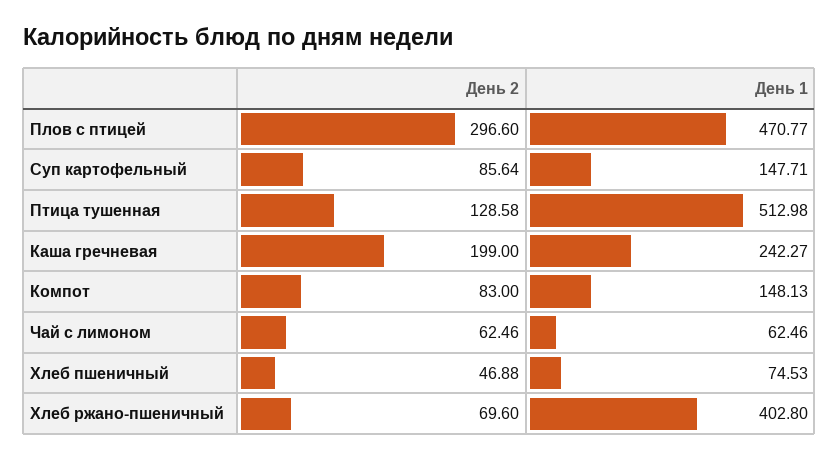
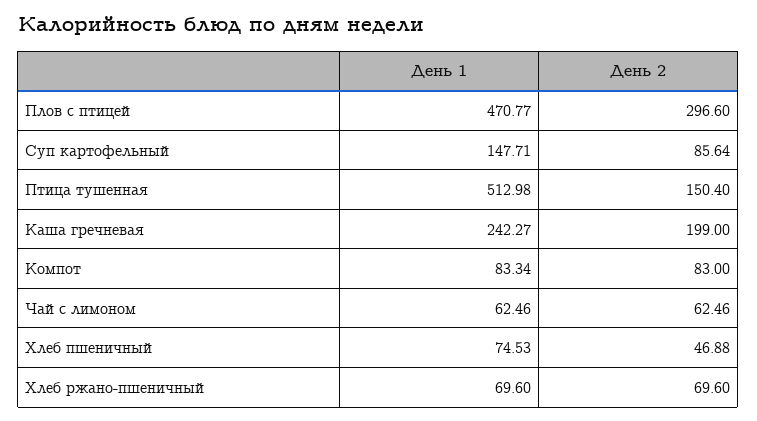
  {
    "День 2": {
      "Плов с птицей": 296.6,
      "Суп картофельный": 85.64,
-     "Птица тушенная": 128.58,
+     "Птица тушенная": 150.4,
      "Каша гречневая": 199,
      "Компот": 83,
      "Чай с лимоном": 62.46,
      "Хлеб пшеничный": 46.88,
      "Хлеб ржано-пшеничный": 69.6
    },
    "День 1": {
      "Плов с птицей": 470.77,
      "Суп картофельный": 147.71,
      "Птица тушенная": 512.98,
      "Каша гречневая": 242.27,
-     "Компот": 148.13,
+     "Компот": 83.34,
      "Чай с лимоном": 62.46,
      "Хлеб пшеничный": 74.53,
-     "Хлеб ржано-пшеничный": 402.8
+     "Хлеб ржано-пшеничный": 69.6
    }
  }

